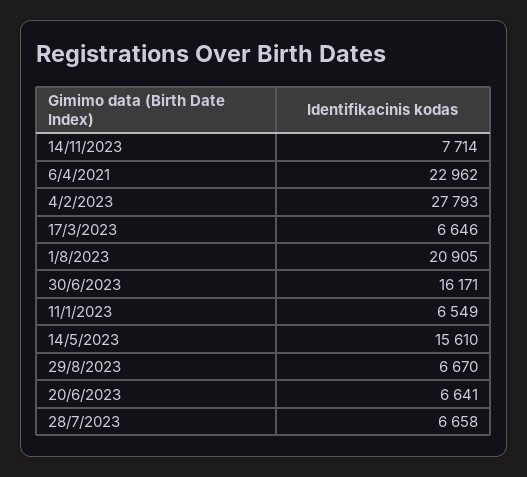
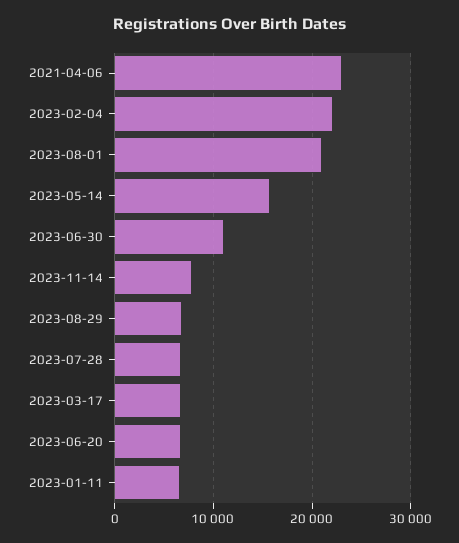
  {
    "14/11/2023": 7714,
    "6/4/2021": 22962,
-   "4/2/2023": 27793,
+   "4/2/2023": 22000,
    "17/3/2023": 6646,
    "1/8/2023": 20905,
-   "30/6/2023": 16171,
+   "30/6/2023": 11000,
    "11/1/2023": 6549,
    "14/5/2023": 15610,
    "29/8/2023": 6670,
    "20/6/2023": 6641,
    "28/7/2023": 6658
  }

